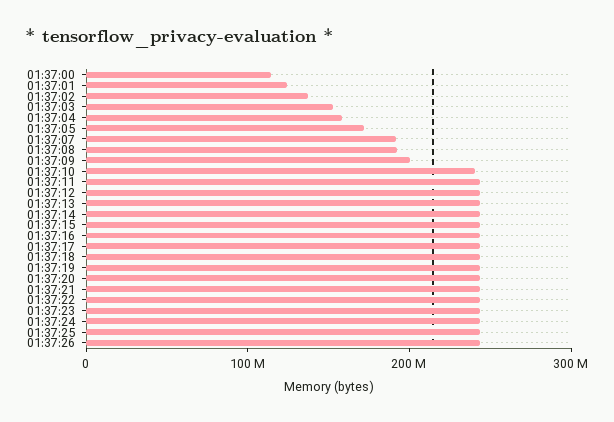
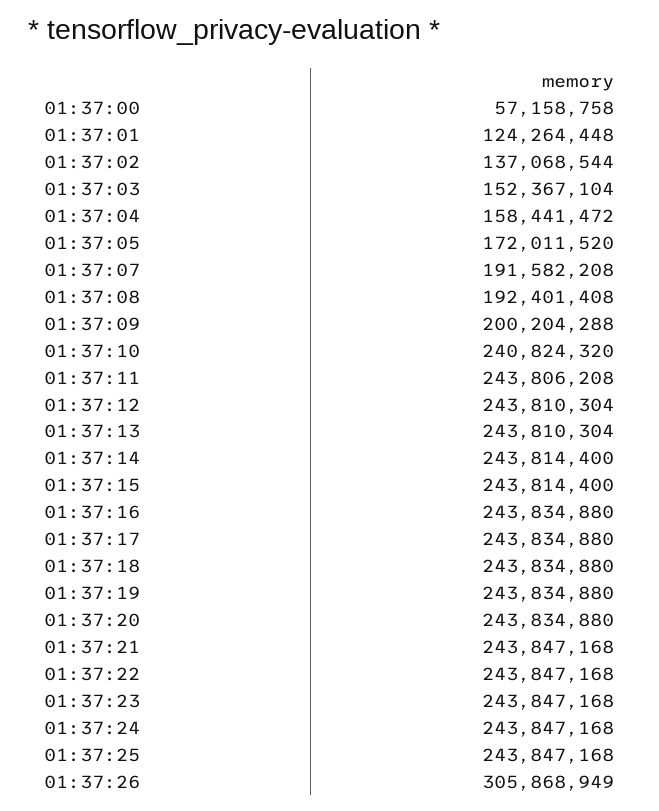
  {
-   "01:37:00": 120000000,
+   "01:37:00": 57158758,
    "01:37:01": 124264448,
    "01:37:02": 137068544,
    "01:37:03": 152367104,
    "01:37:04": 158441472,
    "01:37:05": 172011520,
    "01:37:07": 191582208,
    "01:37:08": 192401408,
    "01:37:09": 200204288,
    "01:37:10": 240824320,
    "01:37:11": 243806208,
    "01:37:12": 243810304,
    "01:37:13": 243810304,
    "01:37:14": 243814400,
    "01:37:15": 243814400,
    "01:37:16": 243834880,
    "01:37:17": 243834880,
    "01:37:18": 243834880,
    "01:37:19": 243834880,
    "01:37:20": 243834880,
    "01:37:21": 243847168,
    "01:37:22": 243847168,
    "01:37:23": 243847168,
    "01:37:24": 243847168,
    "01:37:25": 243847168,
-   "01:37:26": 240000000
+   "01:37:26": 305868949
  }

